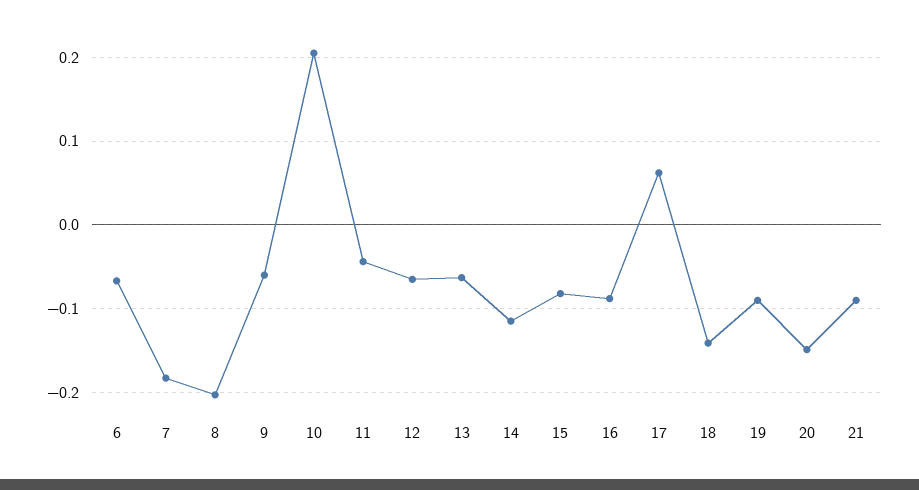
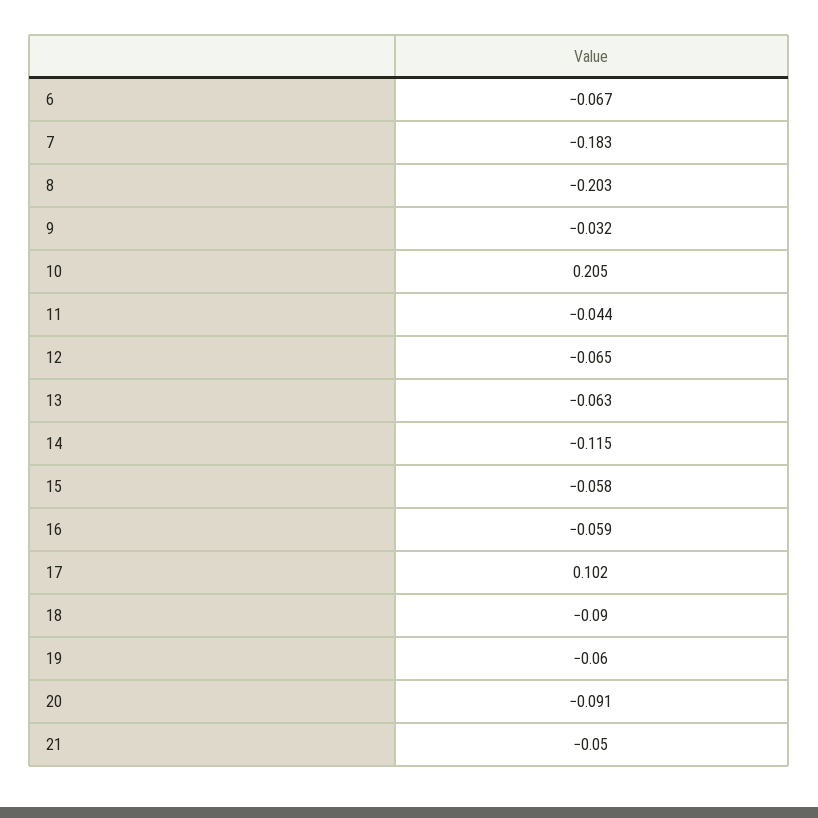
  {
    "6": -0.067,
    "7": -0.183,
    "8": -0.203,
-   "9": -0.06,
+   "9": -0.032,
    "10": 0.205,
    "11": -0.044,
    "12": -0.065,
    "13": -0.063,
    "14": -0.115,
-   "15": -0.08,
+   "15": -0.058,
-   "16": -0.09,
+   "16": -0.059,
-   "17": 0.06,
+   "17": 0.102,
-   "18": -0.14,
+   "18": -0.09,
-   "19": -0.09,
+   "19": -0.06,
-   "20": -0.15,
+   "20": -0.091,
-   "21": -0.09
+   "21": -0.05
  }

